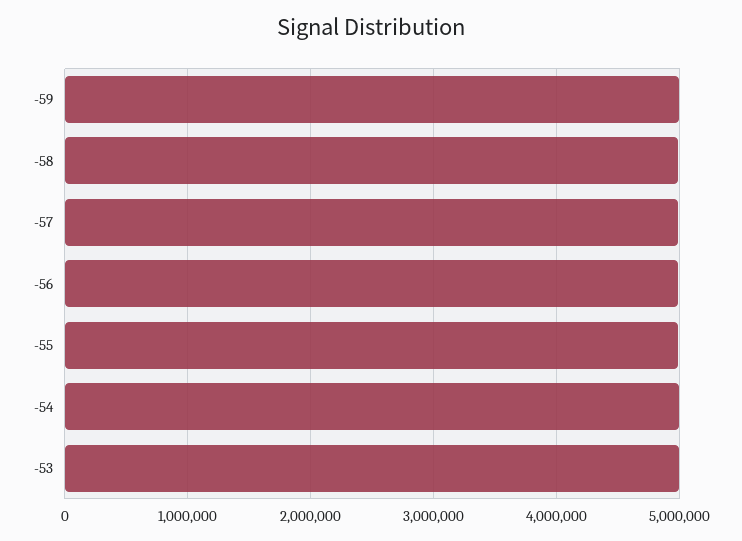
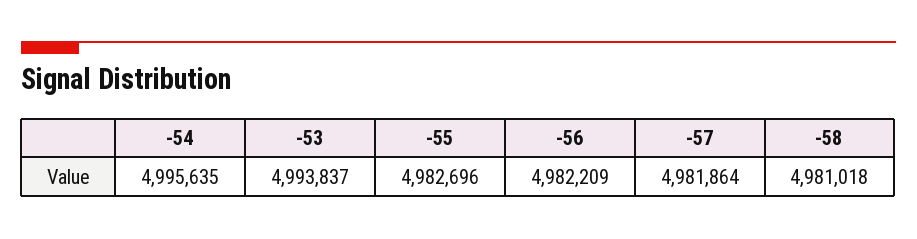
  {
-   "-59": 5000000,
    "-58": 4981018,
    "-57": 4981864,
    "-56": 4982209,
    "-55": 4982696,
    "-54": 4995635,
    "-53": 4993837
  }

